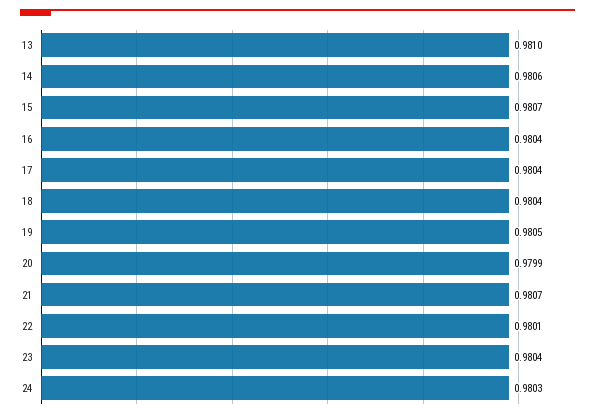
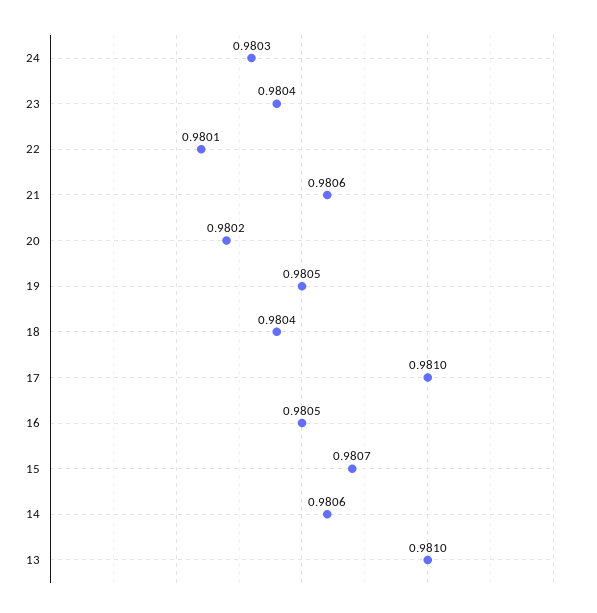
  {
    "13": 0.981,
    "14": 0.9806,
    "15": 0.9807,
-   "16": 0.9804,
+   "16": 0.9805,
-   "17": 0.9804,
+   "17": 0.981,
    "18": 0.9804,
    "19": 0.9805,
-   "20": 0.9799,
+   "20": 0.9802,
-   "21": 0.9807,
+   "21": 0.9806,
    "22": 0.9801,
    "23": 0.9804,
    "24": 0.9803
  }

